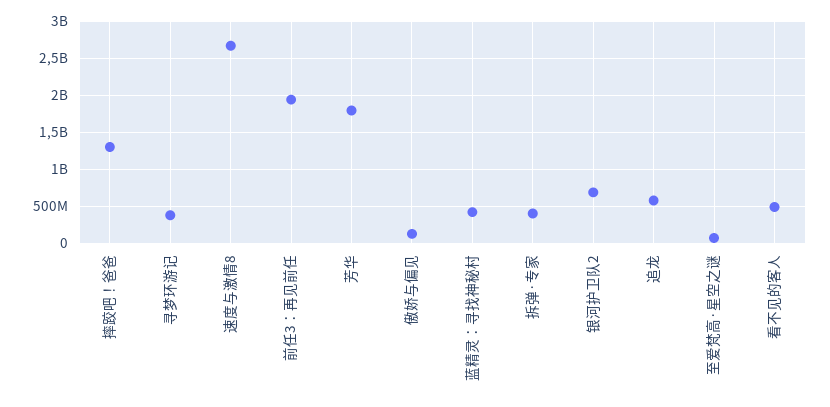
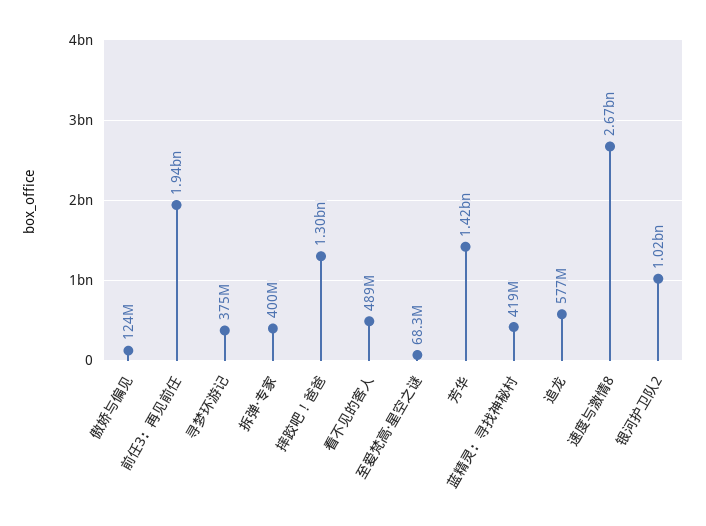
  {
    "摔跤吧！爸爸": 1300000000,
    "寻梦环游记": 375000000,
    "速度与激情8": 2670000000,
    "前任3：再见前任": 1940000000,
-   "芳华": 1800000000,
+   "芳华": 1420000000,
    "傲娇与偏见": 124000000,
    "蓝精灵：寻找神秘村": 419000000,
    "拆弹·专家": 400000000,
-   "银河护卫队2": 700000000,
+   "银河护卫队2": 1020000000,
    "追龙": 577000000,
    "至爱梵高·星空之谜": 68300000,
    "看不见的客人": 489000000
  }

